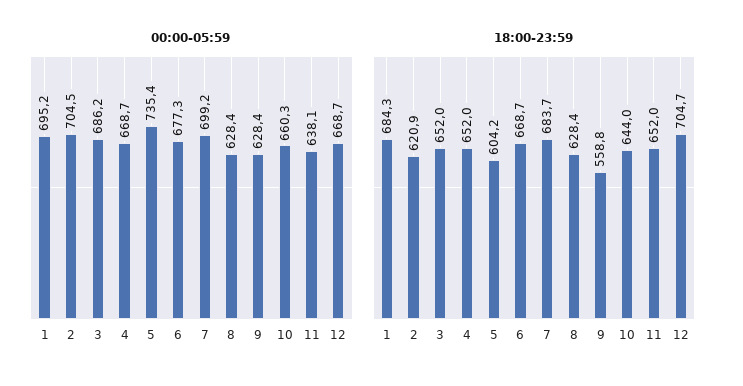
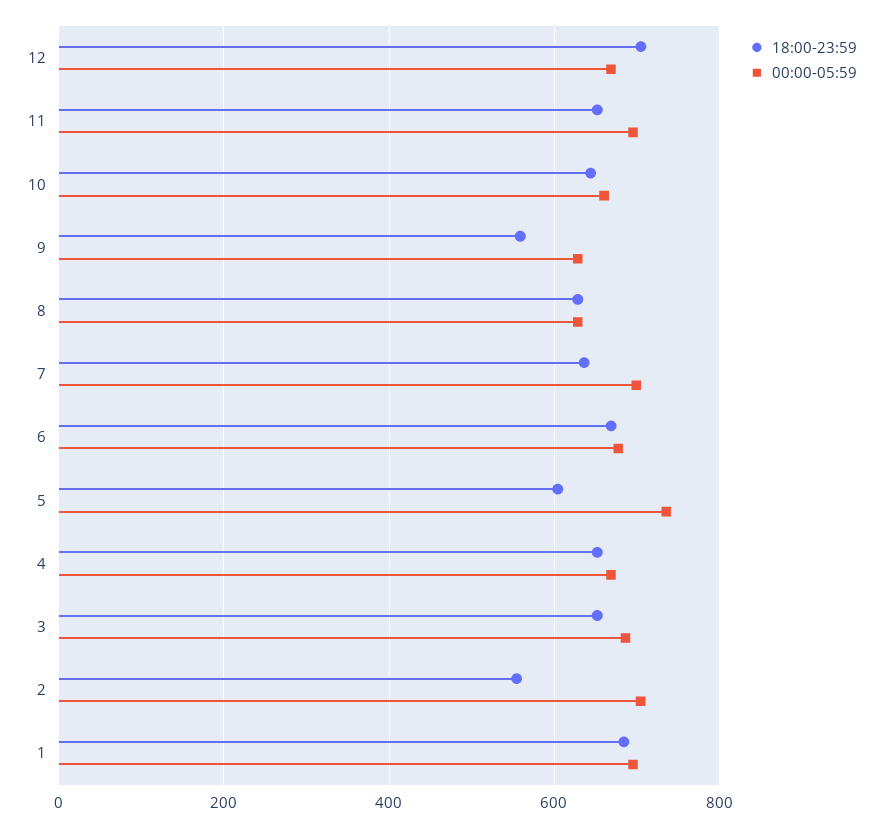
  {
    "00:00-05:59": {
      "1": 695.2,
      "2": 704.5,
      "3": 686.2,
      "4": 668.7,
      "5": 735.4,
      "6": 677.3,
      "7": 699.2,
      "8": 628.4,
      "9": 628.4,
      "10": 660.3,
-     "11": 638.1,
+     "11": 700,
      "12": 668.7
    },
    "18:00-23:59": {
      "1": 684.3,
-     "2": 620.9,
+     "2": 560,
      "3": 652,
      "4": 652,
      "5": 604.2,
      "6": 668.7,
-     "7": 683.7,
+     "7": 640,
      "8": 628.4,
      "9": 558.8,
      "10": 644,
      "11": 652,
      "12": 704.7
    }
  }

